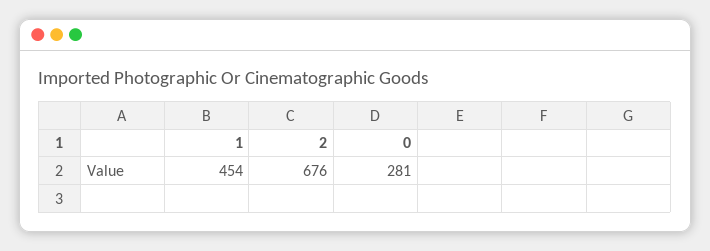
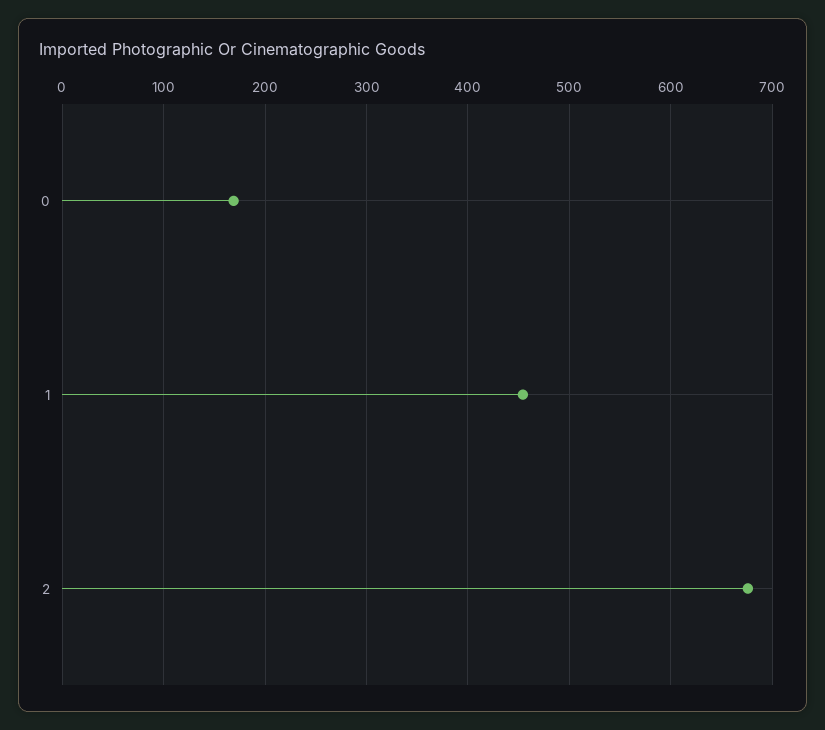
  {
    "1": 454,
    "2": 676,
-   "0": 281
+   "0": 170
  }

